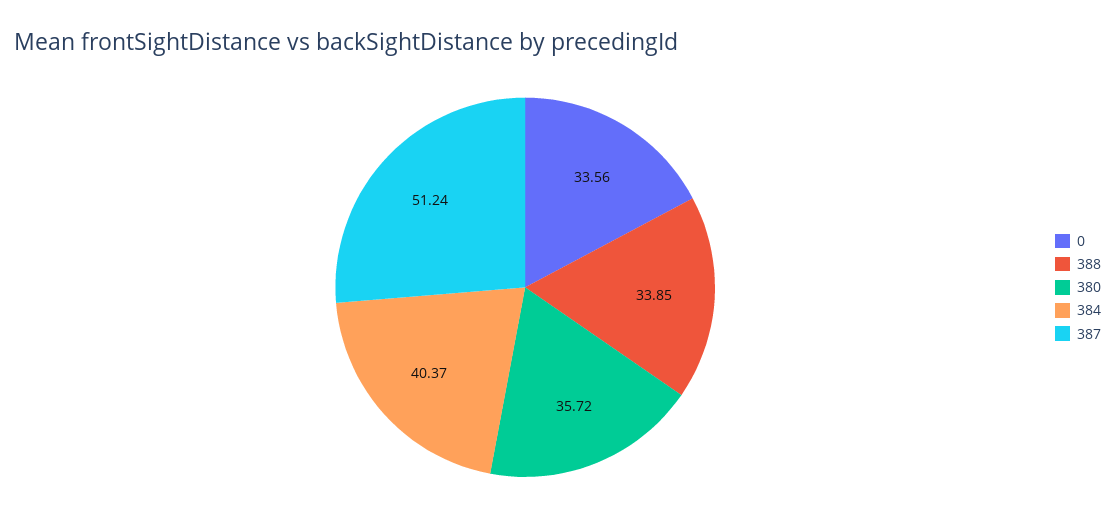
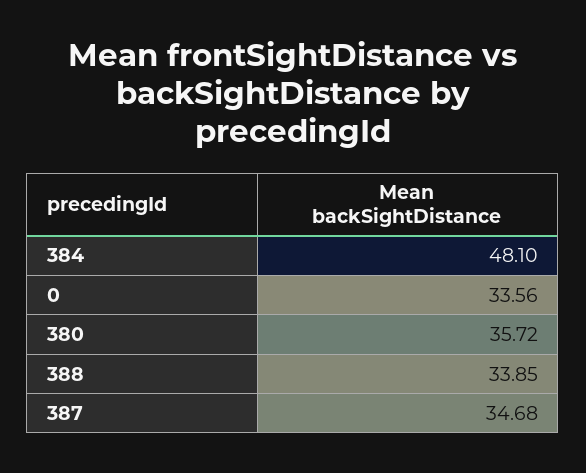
  {
    "0": 33.56,
    "388": 33.85,
    "380": 35.72,
-   "384": 40.37,
+   "384": 48.1,
-   "387": 51.24
+   "387": 34.68
  }

